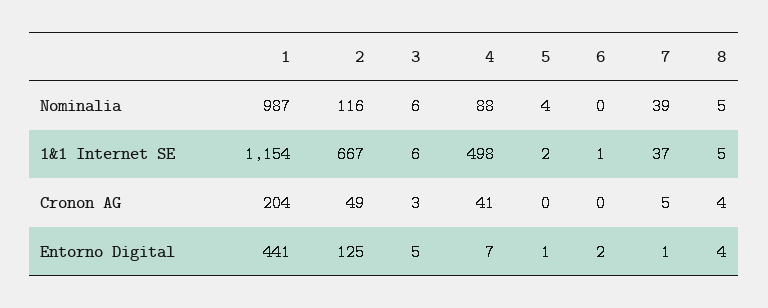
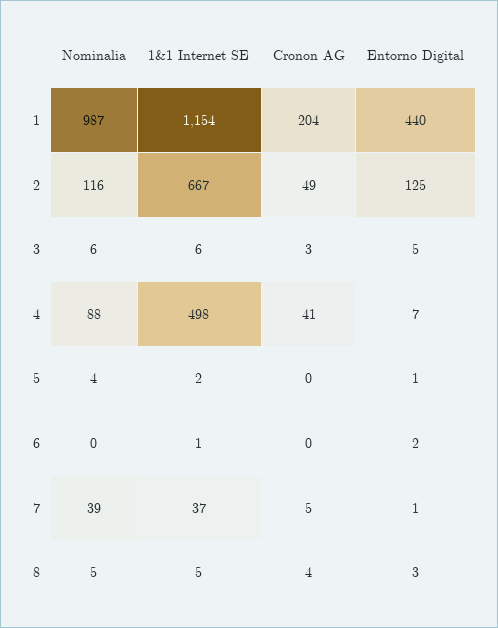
  {
    "1": {
      "Nominalia": 987,
      "1&1 Internet SE": 1154,
      "Cronon AG": 204,
-     "Entorno Digital": 441
+     "Entorno Digital": 440
    },
    "2": {
      "Nominalia": 116,
      "1&1 Internet SE": 667,
      "Cronon AG": 49,
      "Entorno Digital": 125
    },
    "3": {
      "Nominalia": 6,
      "1&1 Internet SE": 6,
      "Cronon AG": 3,
      "Entorno Digital": 5
    },
    "4": {
      "Nominalia": 88,
      "1&1 Internet SE": 498,
      "Cronon AG": 41,
      "Entorno Digital": 7
    },
    "5": {
      "Nominalia": 4,
      "1&1 Internet SE": 2,
      "Cronon AG": 0,
      "Entorno Digital": 1
    },
    "6": {
      "Nominalia": 0,
      "1&1 Internet SE": 1,
      "Cronon AG": 0,
      "Entorno Digital": 2
    },
    "7": {
      "Nominalia": 39,
      "1&1 Internet SE": 37,
      "Cronon AG": 5,
      "Entorno Digital": 1
    },
    "8": {
      "Nominalia": 5,
      "1&1 Internet SE": 5,
      "Cronon AG": 4,
-     "Entorno Digital": 4
+     "Entorno Digital": 3
    }
  }

